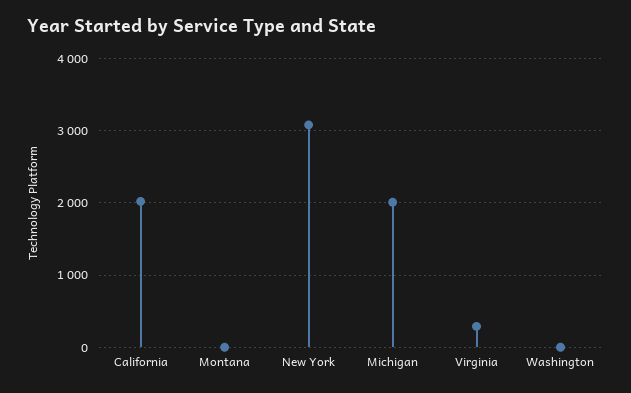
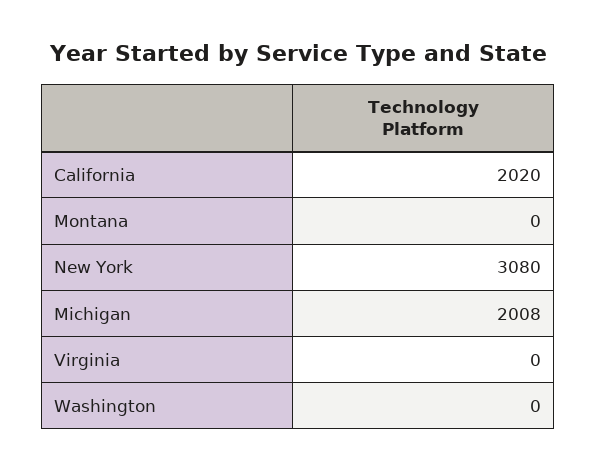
  {
    "California": 2020,
    "Montana": 0,
    "New York": 3080,
    "Michigan": 2008,
-   "Virginia": 300,
+   "Virginia": 0,
    "Washington": 0
  }

